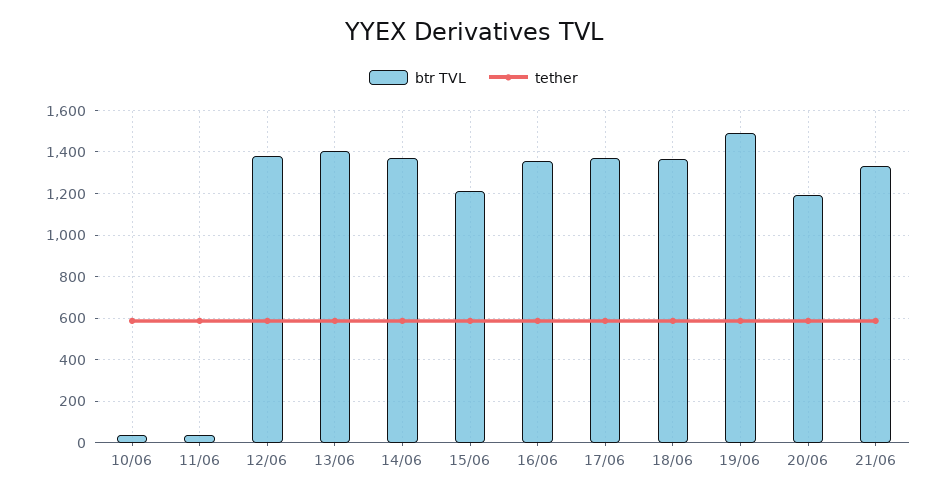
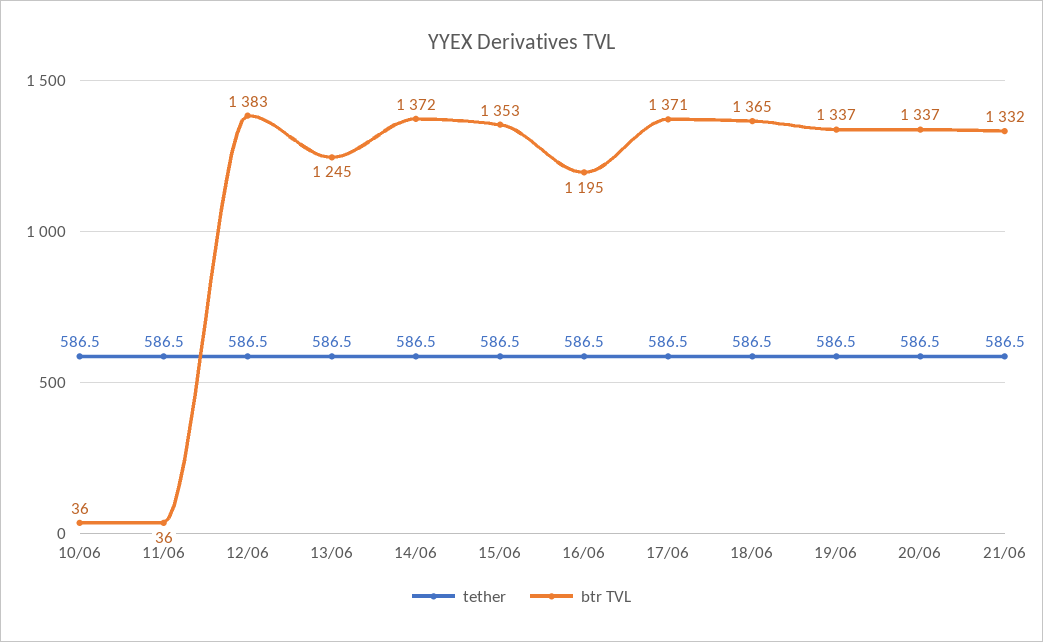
  {
    "btr TVL": {
      "10/06": 36,
      "11/06": 36,
      "12/06": 1383,
-     "13/06": 1400,
+     "13/06": 1245,
      "14/06": 1372,
-     "15/06": 1200,
+     "15/06": 1353,
-     "16/06": 1350,
+     "16/06": 1195,
      "17/06": 1371,
      "18/06": 1365,
-     "19/06": 1500,
+     "19/06": 1337,
-     "20/06": 1200,
+     "20/06": 1337,
      "21/06": 1332
    },
    "tether": {
      "10/06": 586.5,
      "11/06": 586.5,
      "12/06": 586.5,
      "13/06": 586.5,
      "14/06": 586.5,
      "15/06": 586.5,
      "16/06": 586.5,
      "17/06": 586.5,
      "18/06": 586.5,
      "19/06": 586.5,
      "20/06": 586.5,
      "21/06": 586.5
    }
  }

